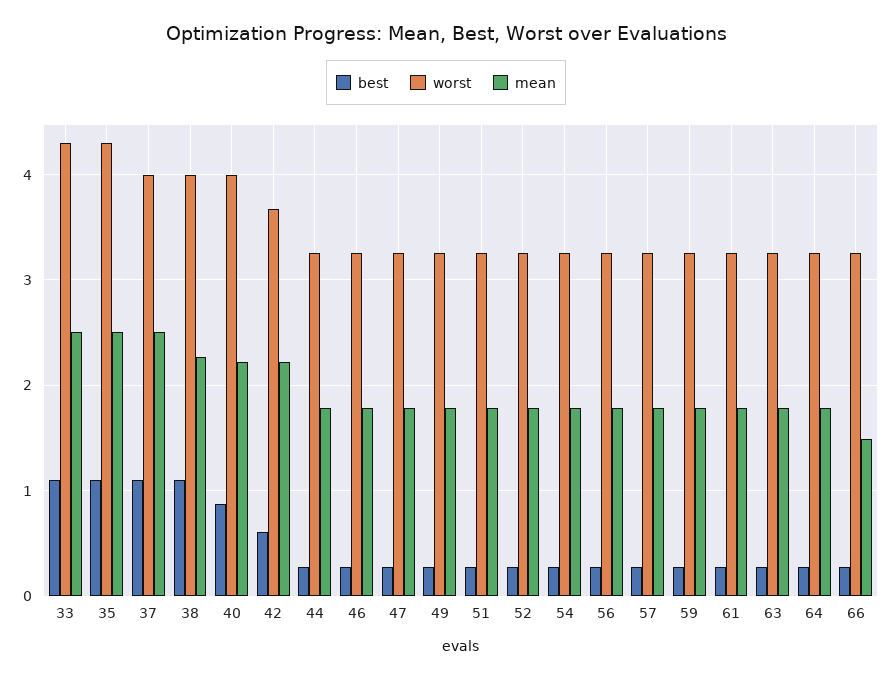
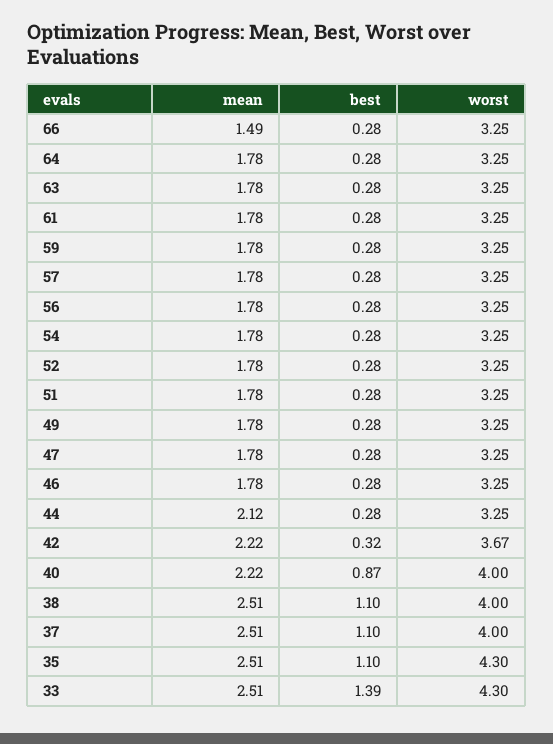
  {
    "best": {
-     "33": 1.1,
+     "33": 1.39,
      "35": 1.1,
      "37": 1.1,
      "38": 1.1,
      "40": 0.87,
-     "42": 0.6,
+     "42": 0.32,
      "44": 0.28,
      "46": 0.28,
      "47": 0.28,
      "49": 0.28,
      "51": 0.28,
      "52": 0.28,
      "54": 0.28,
      "56": 0.28,
      "57": 0.28,
      "59": 0.28,
      "61": 0.28,
      "63": 0.28,
      "64": 0.28,
      "66": 0.28
    },
    "worst": {
      "33": 4.3,
      "35": 4.3,
      "37": 4,
      "38": 4,
      "40": 4,
      "42": 3.67,
      "44": 3.25,
      "46": 3.25,
      "47": 3.25,
      "49": 3.25,
      "51": 3.25,
      "52": 3.25,
      "54": 3.25,
      "56": 3.25,
      "57": 3.25,
      "59": 3.25,
      "61": 3.25,
      "63": 3.25,
      "64": 3.25,
      "66": 3.25
    },
    "mean": {
      "33": 2.51,
      "35": 2.51,
      "37": 2.51,
-     "38": 2.3,
+     "38": 2.51,
      "40": 2.22,
      "42": 2.22,
-     "44": 1.8,
+     "44": 2.12,
      "46": 1.78,
      "47": 1.78,
      "49": 1.78,
      "51": 1.78,
      "52": 1.78,
      "54": 1.78,
      "56": 1.78,
      "57": 1.78,
      "59": 1.78,
      "61": 1.78,
      "63": 1.78,
      "64": 1.78,
      "66": 1.49
    }
  }

